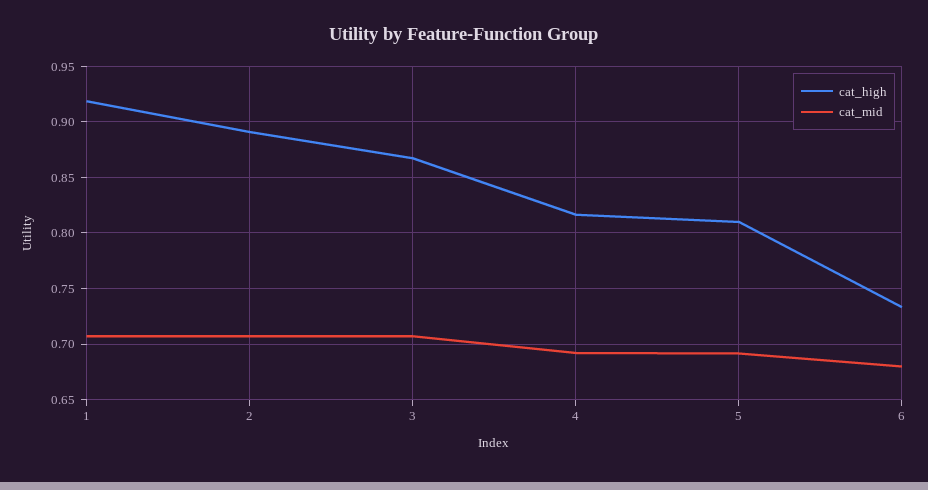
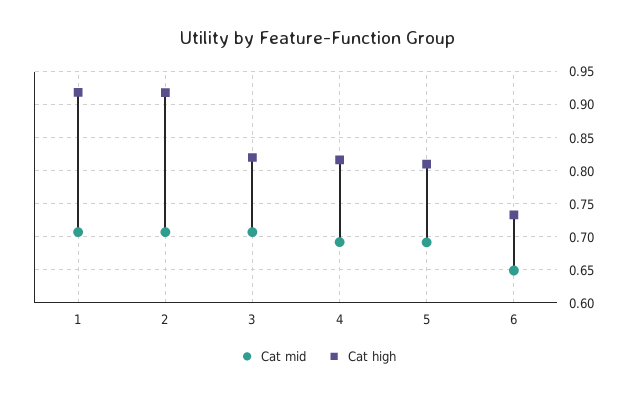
  {
    "cat_high": {
      "1": 0.92,
-     "2": 0.89,
+     "2": 0.92,
-     "3": 0.87,
+     "3": 0.82,
      "4": 0.82,
      "5": 0.81,
      "6": 0.73
    },
    "cat_mid": {
      "1": 0.71,
      "2": 0.71,
      "3": 0.71,
      "4": 0.69,
      "5": 0.69,
-     "6": 0.68
+     "6": 0.65
    }
  }

